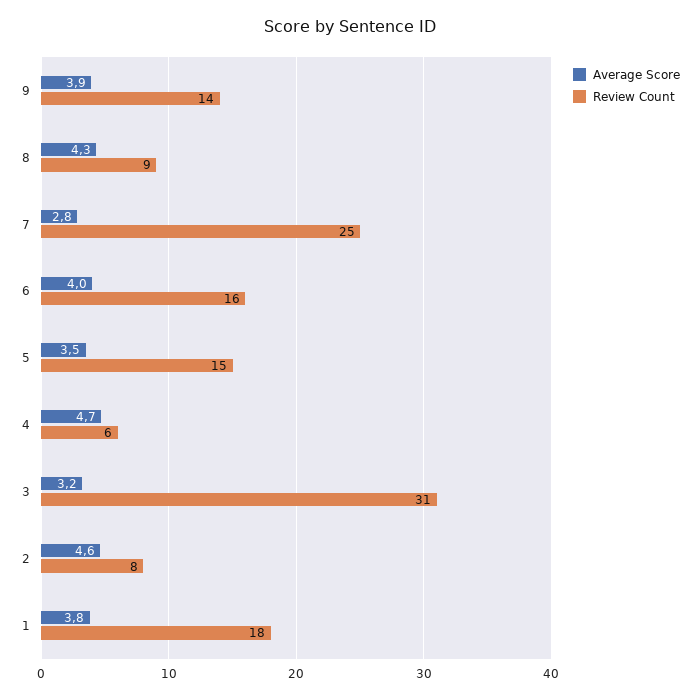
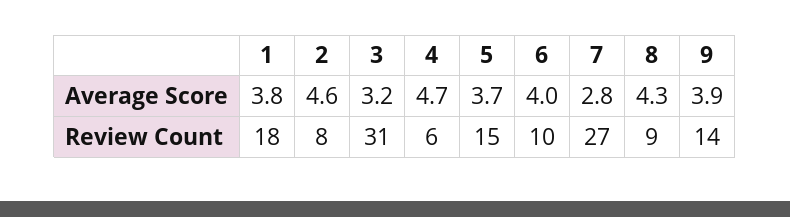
  {
    "Average Score": {
      "9": 3.9,
      "8": 4.3,
      "7": 2.8,
      "6": 4,
-     "5": 3.5,
+     "5": 3.7,
      "4": 4.7,
      "3": 3.2,
      "2": 4.6,
      "1": 3.8
    },
    "Review Count": {
      "9": 14,
      "8": 9,
-     "7": 25,
+     "7": 27,
-     "6": 16,
+     "6": 10,
      "5": 15,
      "4": 6,
      "3": 31,
      "2": 8,
      "1": 18
    }
  }

